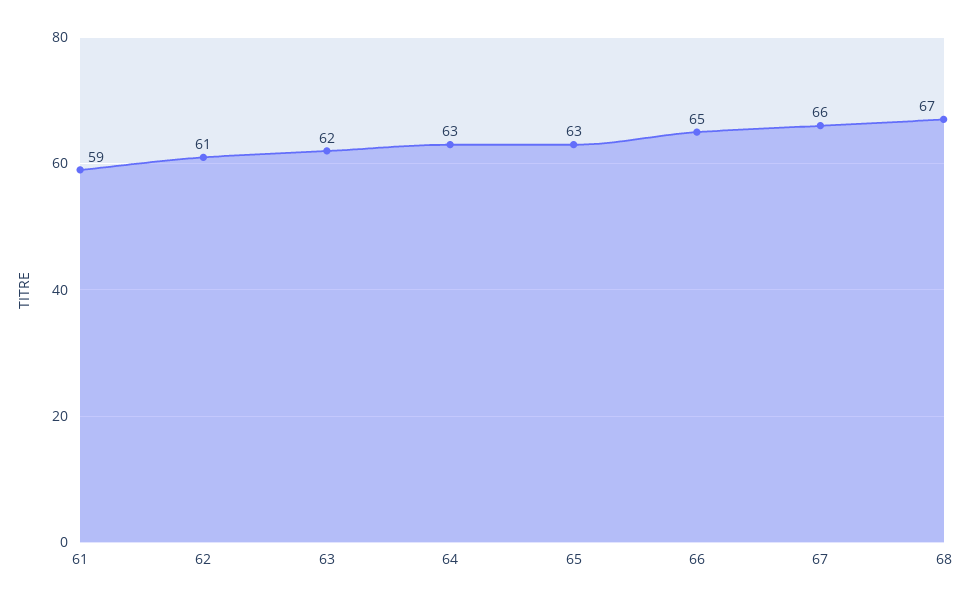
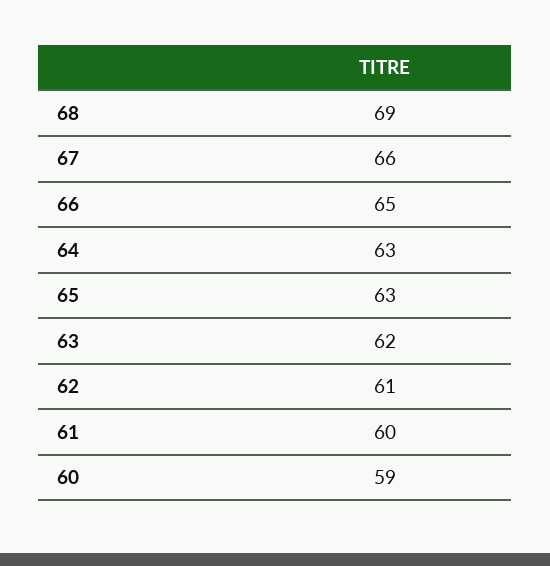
  {
-   "61": 59,
+   "61": 60,
    "62": 61,
    "63": 62,
    "64": 63,
    "65": 63,
    "66": 65,
    "67": 66,
-   "68": 67
+   "68": 69,
+   "60": 59
  }

